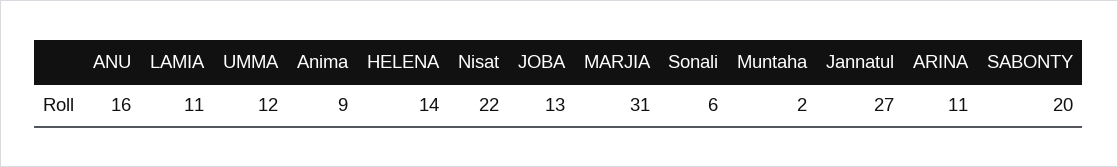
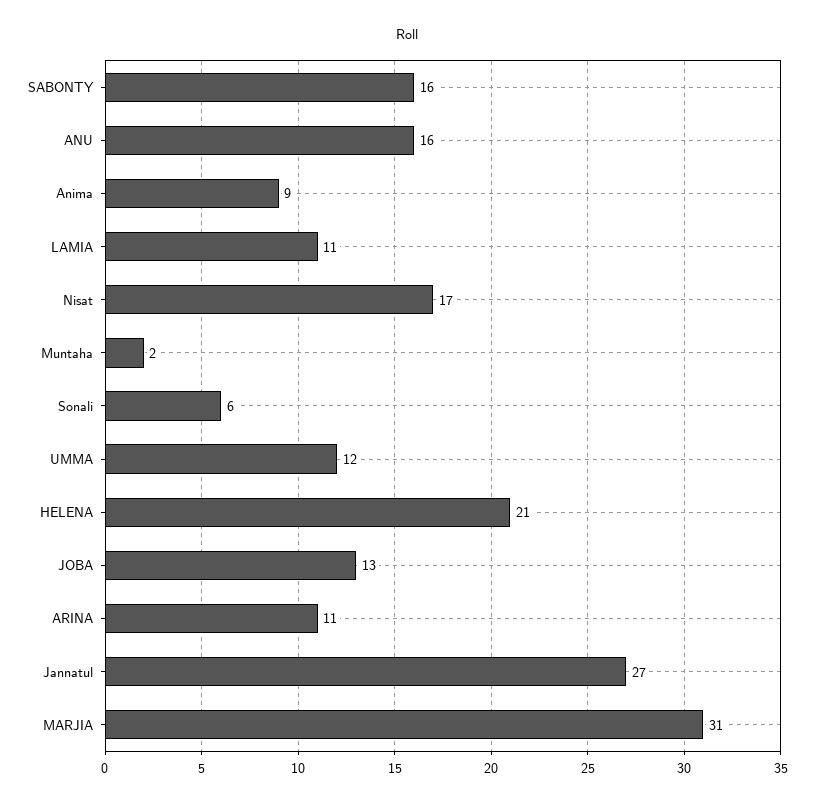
  {
    "ANU": 16,
    "LAMIA": 11,
    "UMMA": 12,
    "Anima": 9,
-   "HELENA": 14,
+   "HELENA": 21,
-   "Nisat": 22,
+   "Nisat": 17,
    "JOBA": 13,
    "MARJIA": 31,
    "Sonali": 6,
    "Muntaha": 2,
    "Jannatul": 27,
    "ARINA": 11,
-   "SABONTY": 20
+   "SABONTY": 16
  }

